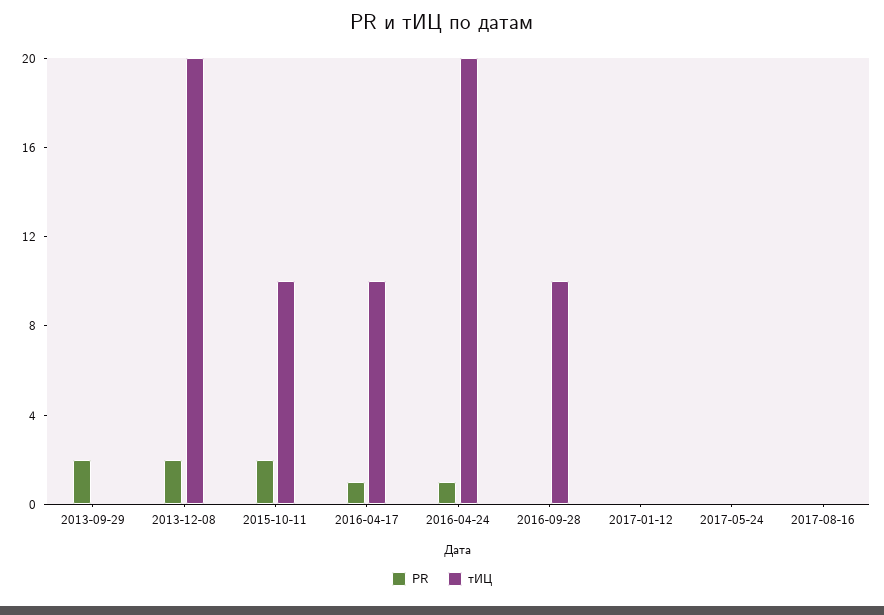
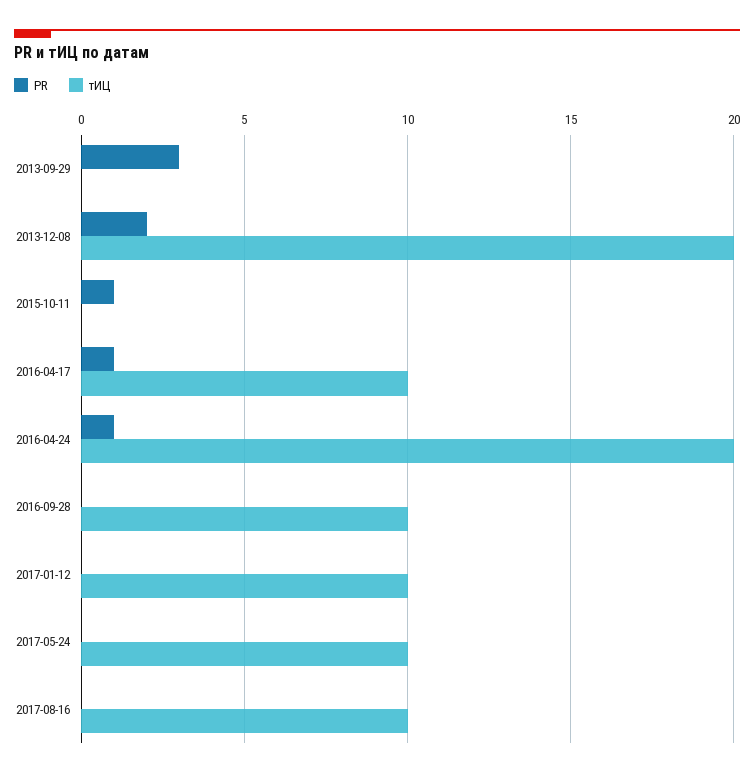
  {
    "PR": {
-     "2013-09-29": 2,
+     "2013-09-29": 3,
      "2013-12-08": 2,
-     "2015-10-11": 2,
+     "2015-10-11": 1,
      "2016-04-17": 1,
      "2016-04-24": 1,
      "2016-09-28": 0,
      "2017-01-12": 0,
      "2017-05-24": 0,
      "2017-08-16": 0
    },
    "тИЦ": {
      "2013-09-29": 0,
      "2013-12-08": 20,
-     "2015-10-11": 10,
+     "2015-10-11": 0,
      "2016-04-17": 10,
      "2016-04-24": 20,
      "2016-09-28": 10,
-     "2017-01-12": 0,
+     "2017-01-12": 10,
-     "2017-05-24": 0,
+     "2017-05-24": 10,
-     "2017-08-16": 0
+     "2017-08-16": 10
    }
  }

